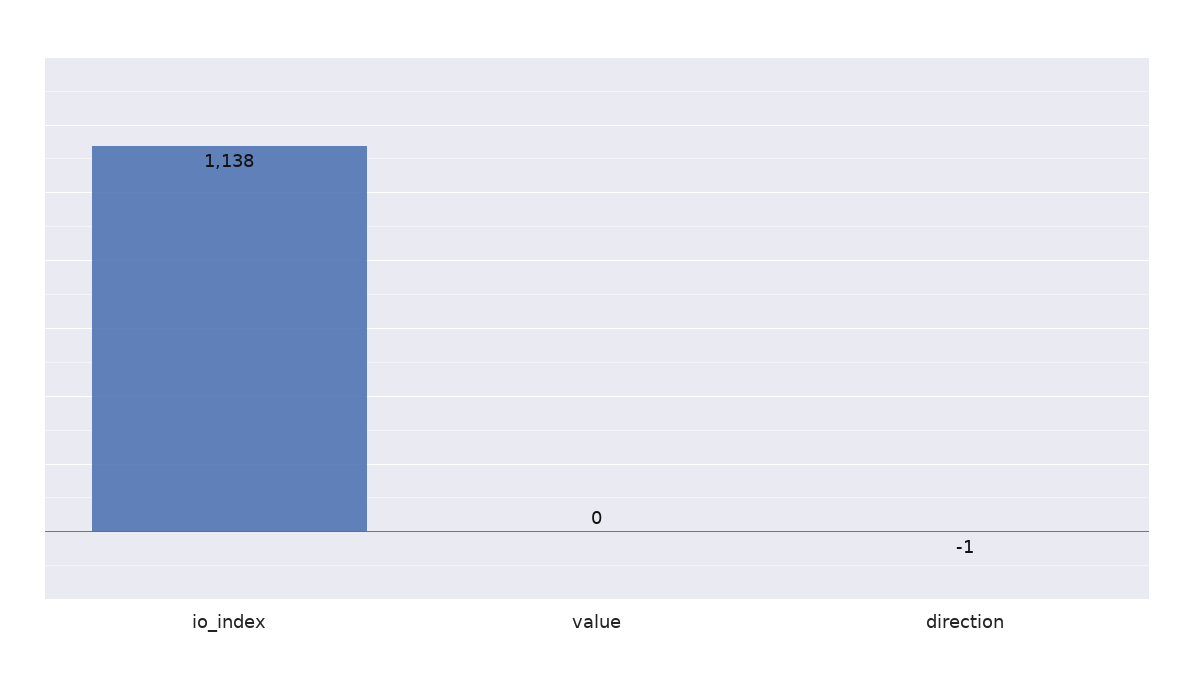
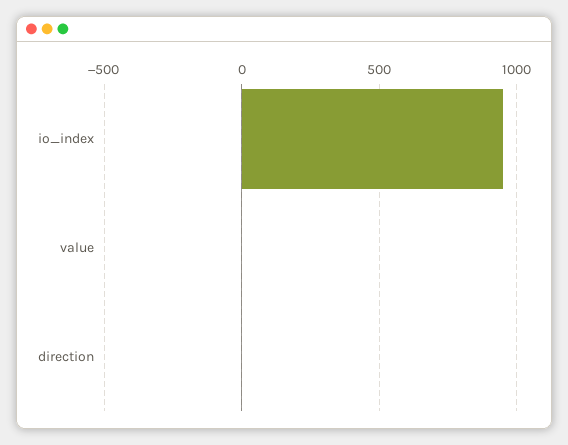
  {
-   "io_index": 1138,
+   "io_index": 950,
    "value": 0,
    "direction": -1
  }

